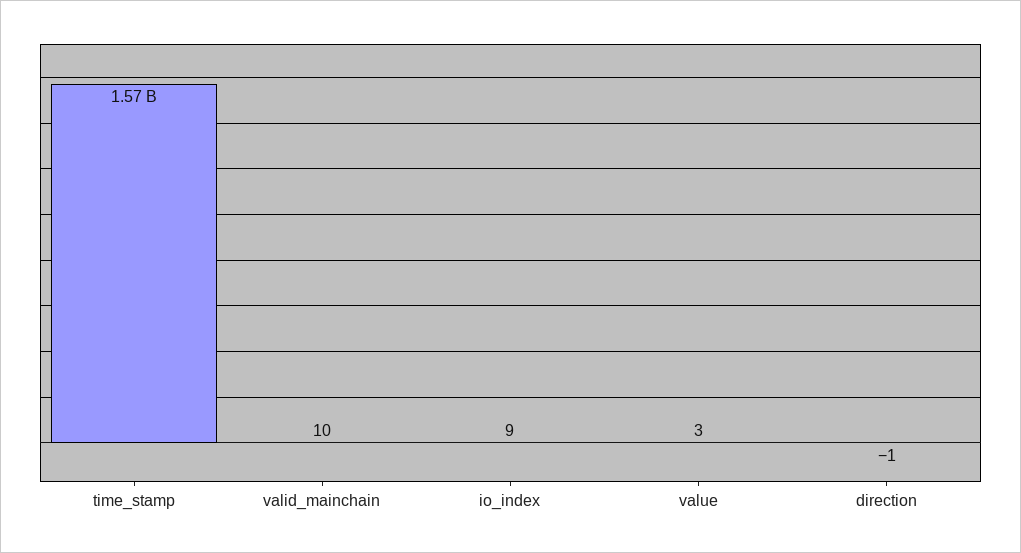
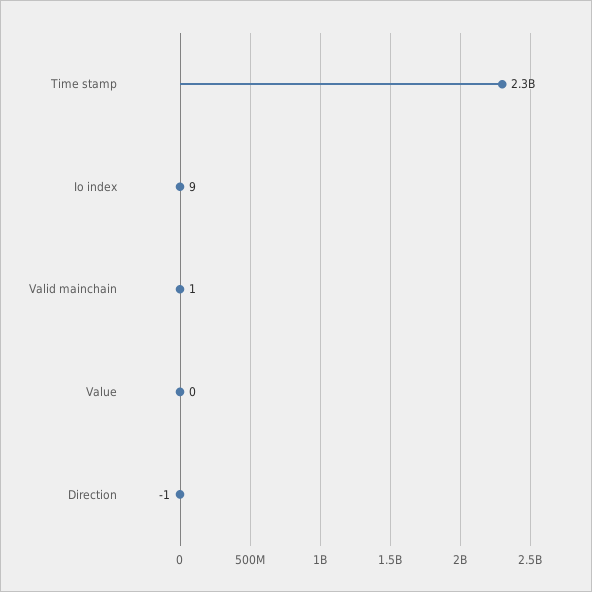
  {
-   "time_stamp": 1570000000,
+   "time_stamp": 2300000000,
-   "valid_mainchain": 10,
+   "valid_mainchain": 1,
    "io_index": 9,
-   "value": 3,
+   "value": 0,
    "direction": -1
  }

